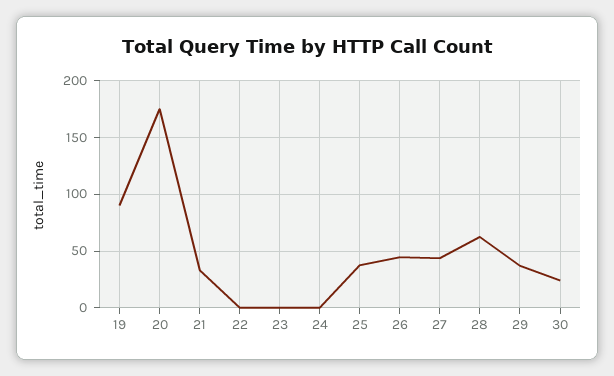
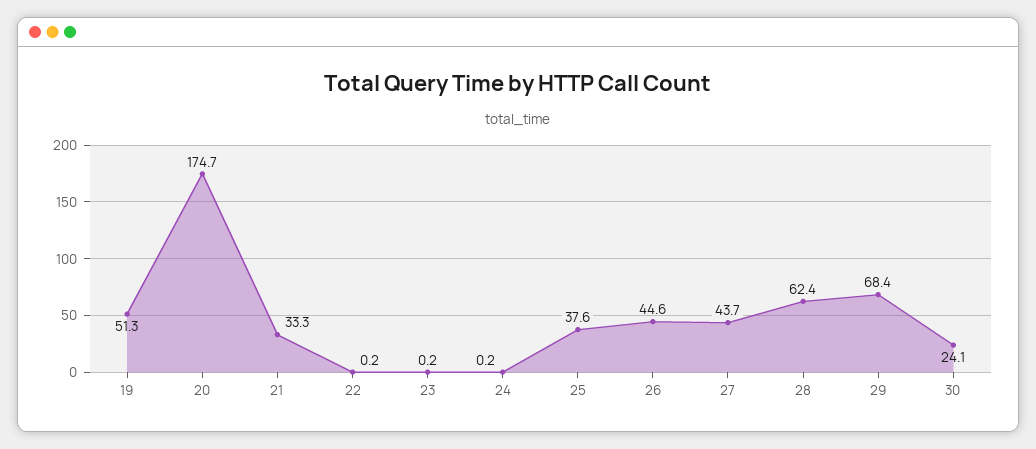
  {
-   "19": 90,
+   "19": 51.3,
    "20": 174.7,
    "21": 33.3,
    "22": 0.2,
    "23": 0.2,
    "24": 0.2,
    "25": 37.6,
    "26": 44.6,
    "27": 43.7,
    "28": 62.4,
-   "29": 40,
+   "29": 68.4,
    "30": 24.1
  }

